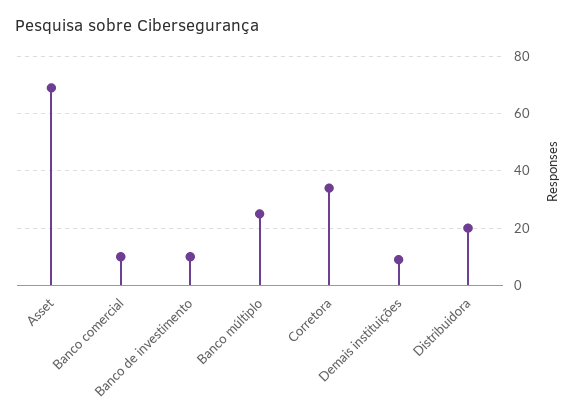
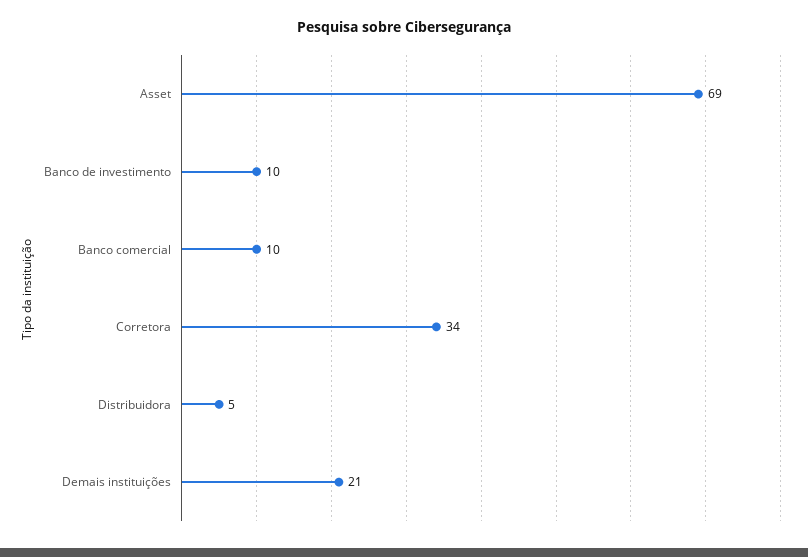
  {
    "Asset": 69,
    "Banco comercial": 10,
    "Banco de investimento": 10,
-   "Banco múltiplo": 25,
    "Corretora": 34,
-   "Demais instituições": 10,
+   "Demais instituições": 21,
-   "Distribuidora": 20
+   "Distribuidora": 5
  }

